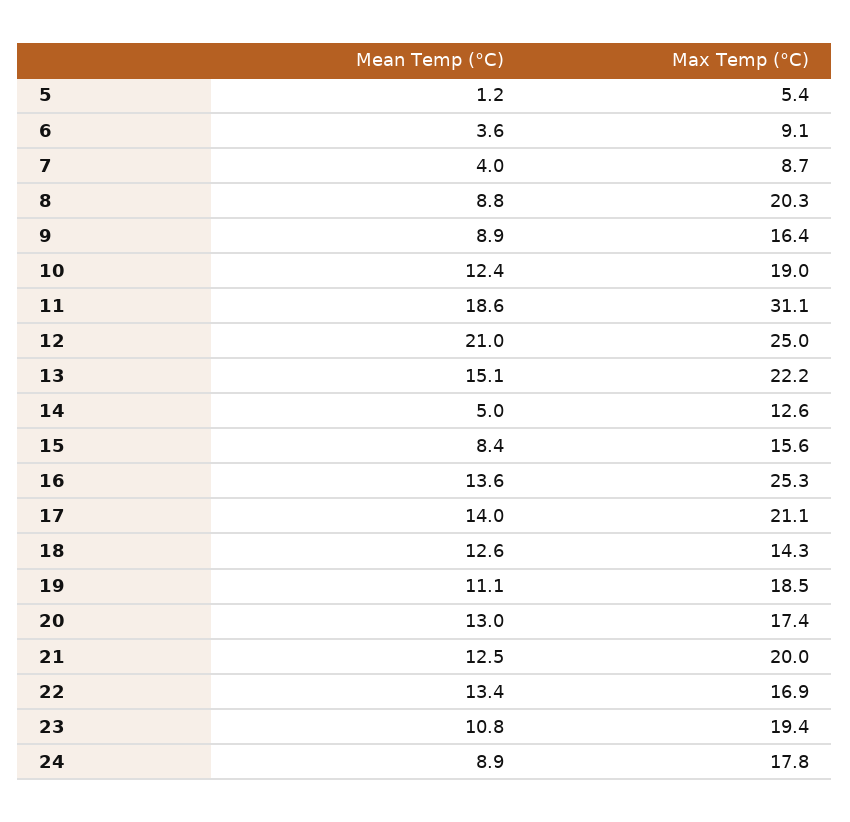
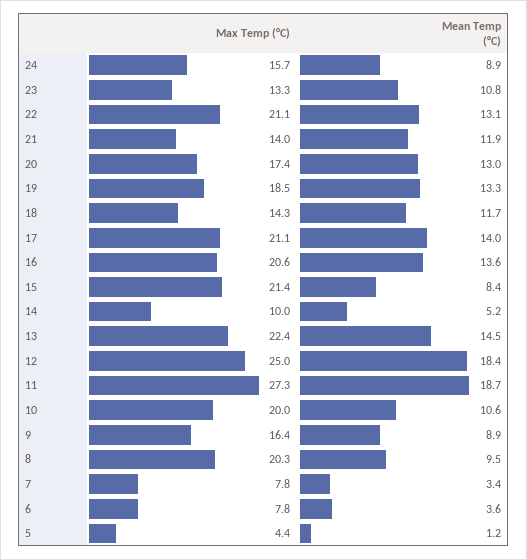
  {
    "Mean Temp (°C)": {
      "5": 1.2,
      "6": 3.6,
-     "7": 4,
+     "7": 3.4,
-     "8": 8.8,
+     "8": 9.5,
      "9": 8.9,
-     "10": 12.4,
+     "10": 10.6,
-     "11": 18.6,
+     "11": 18.7,
-     "12": 21,
+     "12": 18.4,
-     "13": 15.1,
+     "13": 14.5,
-     "14": 5,
+     "14": 5.2,
      "15": 8.4,
      "16": 13.6,
      "17": 14,
-     "18": 12.6,
+     "18": 11.7,
-     "19": 11.1,
+     "19": 13.3,
      "20": 13,
-     "21": 12.5,
+     "21": 11.9,
-     "22": 13.4,
+     "22": 13.1,
      "23": 10.8,
      "24": 8.9
    },
    "Max Temp (°C)": {
-     "5": 5.4,
+     "5": 4.4,
-     "6": 9.1,
+     "6": 7.8,
-     "7": 8.7,
+     "7": 7.8,
      "8": 20.3,
      "9": 16.4,
-     "10": 19,
+     "10": 20,
-     "11": 31.1,
+     "11": 27.3,
      "12": 25,
-     "13": 22.2,
+     "13": 22.4,
-     "14": 12.6,
+     "14": 10,
-     "15": 15.6,
+     "15": 21.4,
-     "16": 25.3,
+     "16": 20.6,
      "17": 21.1,
      "18": 14.3,
      "19": 18.5,
      "20": 17.4,
-     "21": 20,
+     "21": 14,
-     "22": 16.9,
+     "22": 21.1,
-     "23": 19.4,
+     "23": 13.3,
-     "24": 17.8
+     "24": 15.7
    }
  }

